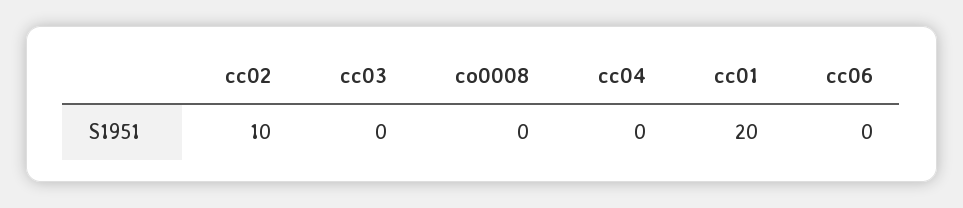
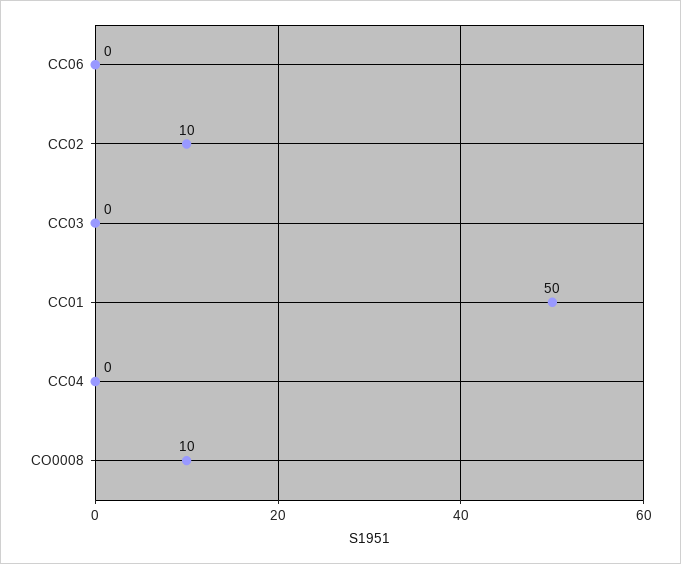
  {
    "cc02": 10,
    "cc03": 0,
-   "co0008": 0,
+   "co0008": 10,
    "cc04": 0,
-   "cc01": 20,
+   "cc01": 50,
    "cc06": 0
  }

